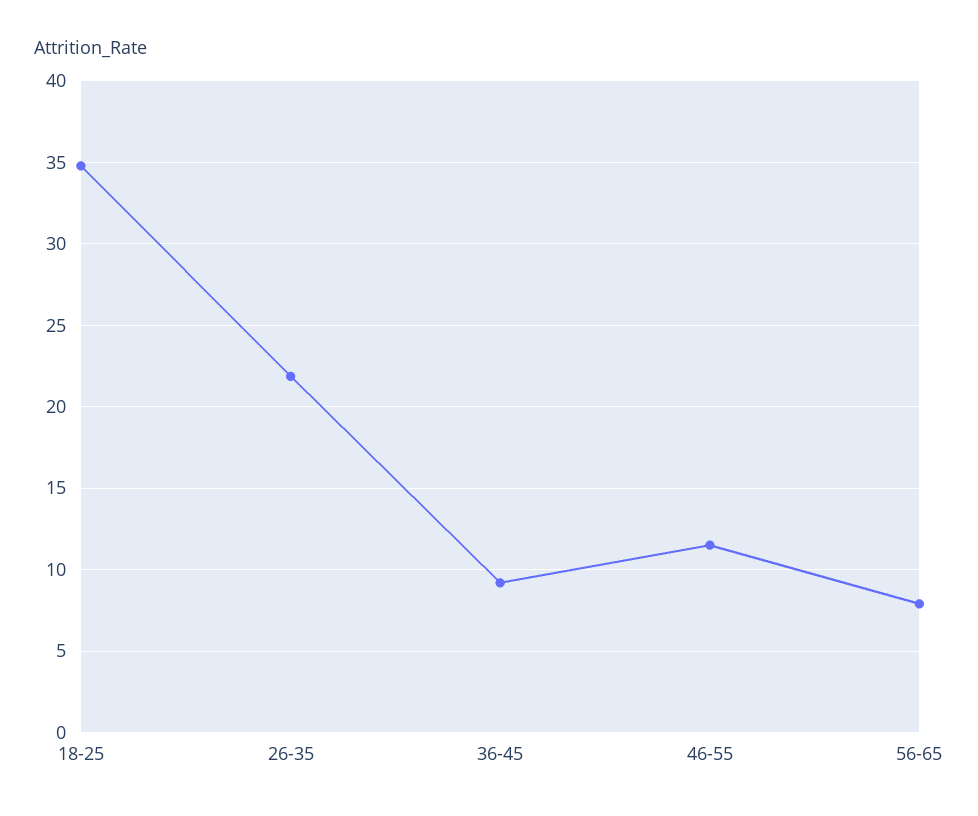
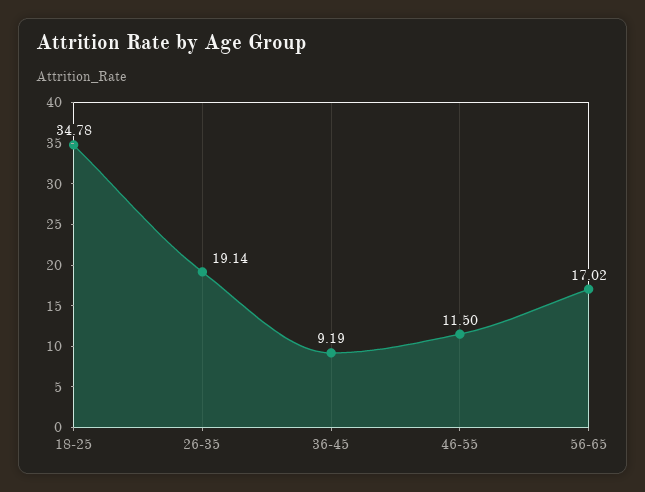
  {
    "18-25": 34.78,
-   "26-35": 22,
+   "26-35": 19.14,
    "36-45": 9.19,
    "46-55": 11.5,
-   "56-65": 8
+   "56-65": 17.02
  }

